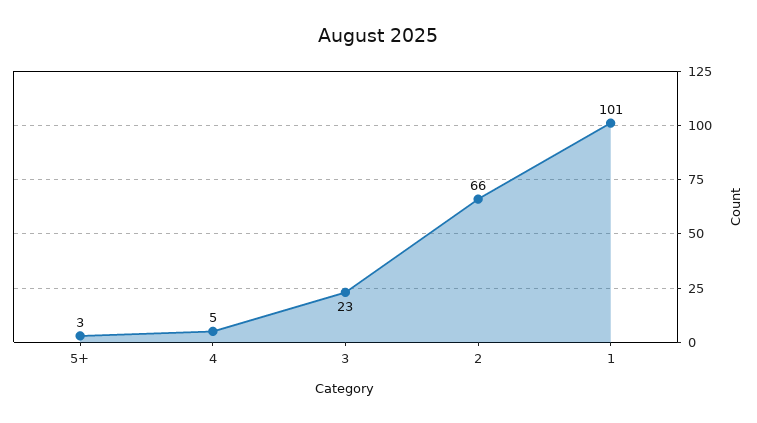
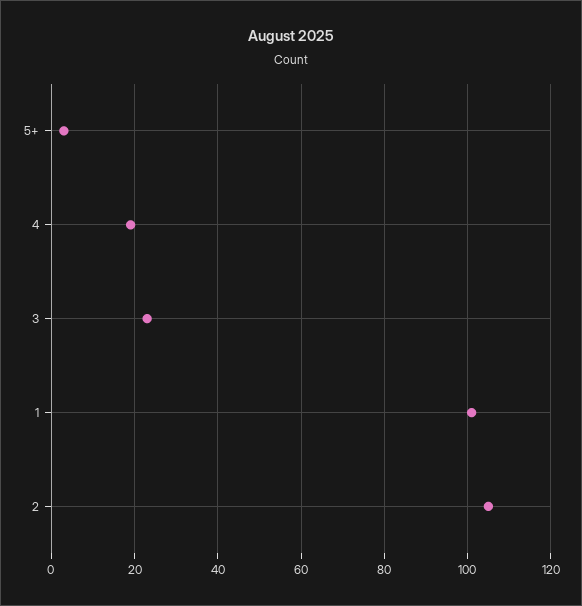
  {
    "5+": 3,
-   "4": 5,
+   "4": 20,
    "3": 23,
-   "2": 66,
+   "2": 105,
    "1": 101
  }

